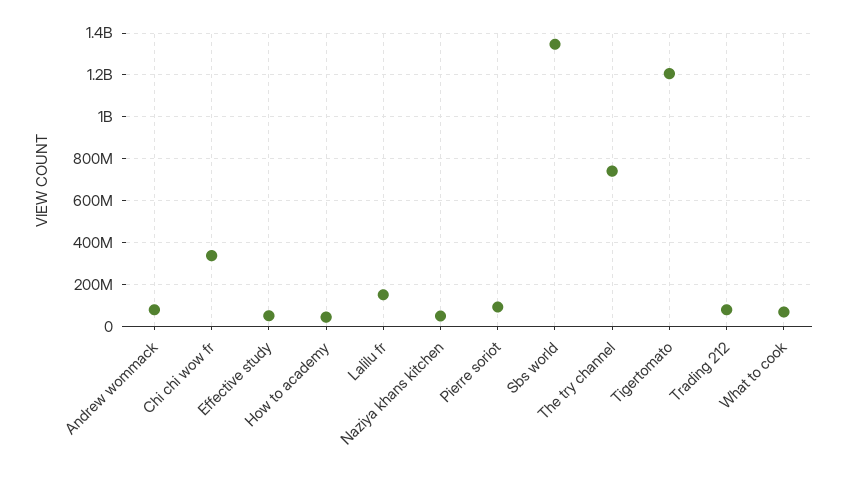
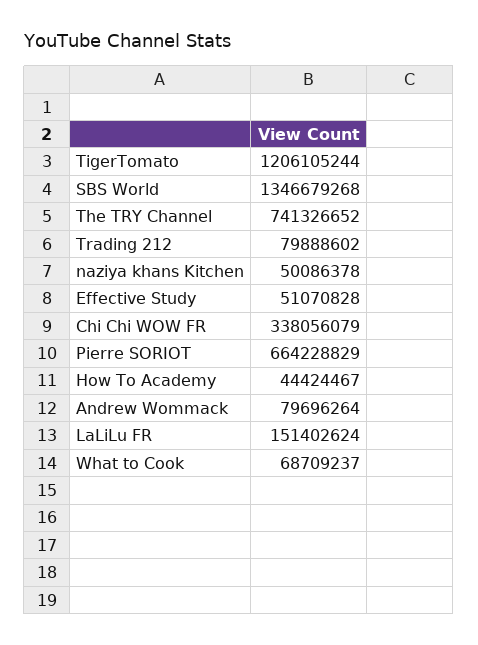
  {
    "Andrew wommack": 79696264,
    "Chi chi wow fr": 338056079,
    "Effective study": 51070828,
    "How to academy": 44424467,
    "Lalilu fr": 151402624,
    "Naziya khans kitchen": 50086378,
-   "Pierre soriot": 100000000,
+   "Pierre soriot": 664228829,
    "Sbs world": 1346679268,
    "The try channel": 741326652,
    "Tigertomato": 1206105244,
    "Trading 212": 79888602,
    "What to cook": 68709237
  }

